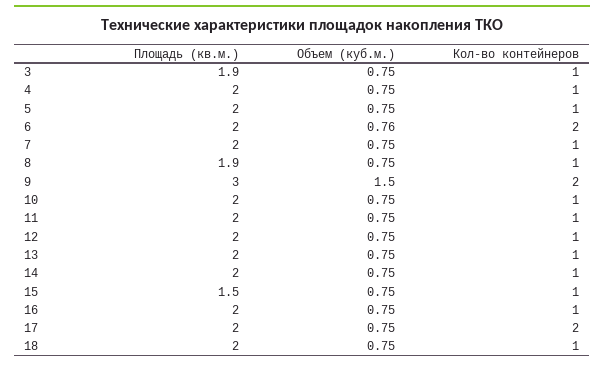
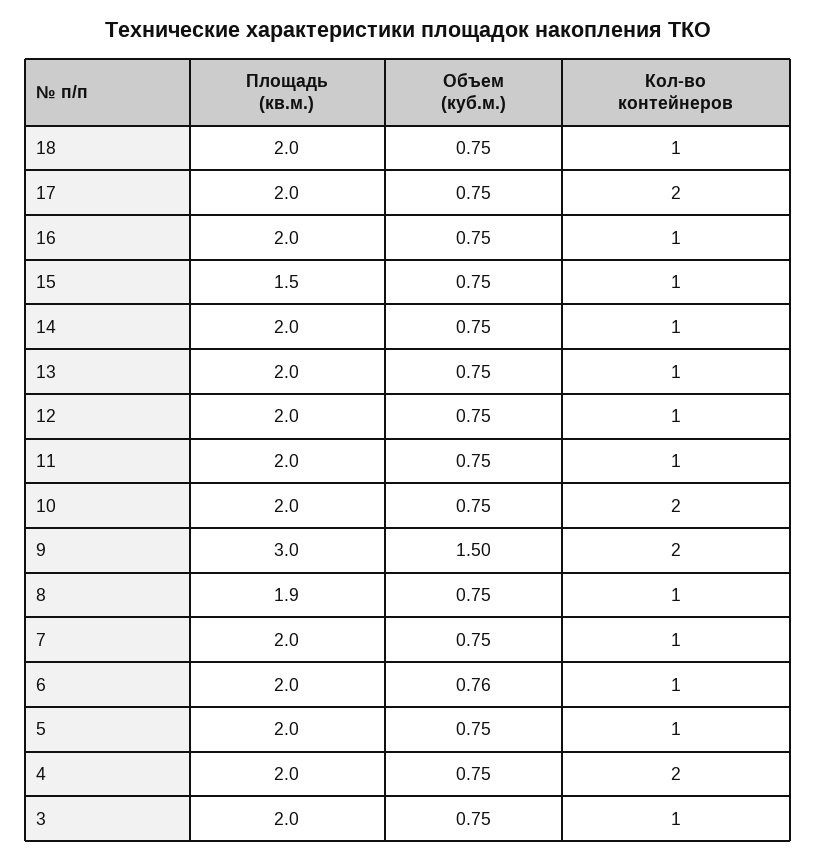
  {
    "Площадь (кв.м.)": {
-     "3": 1.9,
+     "3": 2,
      "4": 2,
      "5": 2,
      "6": 2,
      "7": 2,
      "8": 1.9,
      "9": 3,
      "10": 2,
      "11": 2,
      "12": 2,
      "13": 2,
      "14": 2,
      "15": 1.5,
      "16": 2,
      "17": 2,
      "18": 2
    },
    "Объем (куб.м.)": {
      "3": 0.75,
      "4": 0.75,
      "5": 0.75,
      "6": 0.76,
      "7": 0.75,
      "8": 0.75,
      "9": 1.5,
      "10": 0.75,
      "11": 0.75,
      "12": 0.75,
      "13": 0.75,
      "14": 0.75,
      "15": 0.75,
      "16": 0.75,
      "17": 0.75,
      "18": 0.75
    },
    "Кол-во контейнеров": {
      "3": 1,
-     "4": 1,
+     "4": 2,
      "5": 1,
-     "6": 2,
+     "6": 1,
      "7": 1,
      "8": 1,
      "9": 2,
-     "10": 1,
+     "10": 2,
      "11": 1,
      "12": 1,
      "13": 1,
      "14": 1,
      "15": 1,
      "16": 1,
      "17": 2,
      "18": 1
    }
  }

